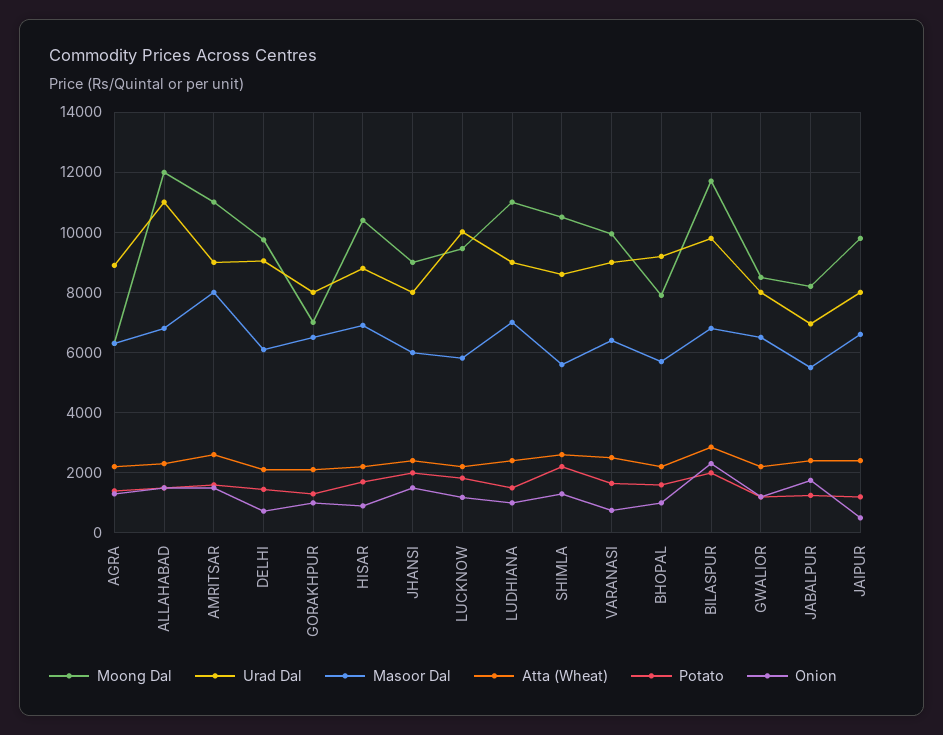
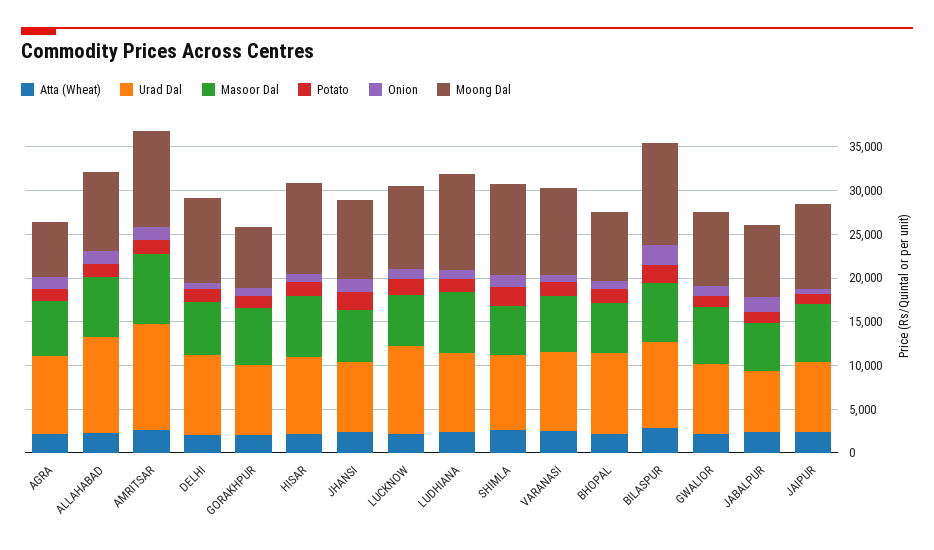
  {
    "Moong Dal": {
      "AGRA": 6400,
-     "ALLAHABAD": 12000,
+     "ALLAHABAD": 9000,
      "AMRITSAR": 11000,
      "DELHI": 9800,
      "GORAKHPUR": 7000,
      "HISAR": 10400,
      "JHANSI": 9000,
      "LUCKNOW": 9400,
      "LUDHIANA": 11000,
      "SHIMLA": 10600,
      "VARANASI": 10000,
      "BHOPAL": 8000,
      "BILASPUR": 11800,
      "GWALIOR": 8600,
      "JABALPUR": 8200,
      "JAIPUR": 9800
    },
    "Urad Dal": {
      "AGRA": 9000,
      "ALLAHABAD": 11000,
-     "AMRITSAR": 9000,
+     "AMRITSAR": 12000,
      "DELHI": 9000,
      "GORAKHPUR": 8000,
      "HISAR": 8800,
      "JHANSI": 8000,
      "LUCKNOW": 10000,
      "LUDHIANA": 9000,
      "SHIMLA": 8600,
      "VARANASI": 9000,
      "BHOPAL": 9200,
      "BILASPUR": 9800,
      "GWALIOR": 8000,
      "JABALPUR": 7000,
      "JAIPUR": 8000
    },
    "Masoor Dal": {
      "AGRA": 6400,
      "ALLAHABAD": 6800,
      "AMRITSAR": 8000,
      "DELHI": 6200,
      "GORAKHPUR": 6600,
      "HISAR": 7000,
      "JHANSI": 6000,
      "LUCKNOW": 5800,
      "LUDHIANA": 7000,
      "SHIMLA": 5600,
      "VARANASI": 6400,
      "BHOPAL": 5800,
      "BILASPUR": 6800,
      "GWALIOR": 6600,
      "JABALPUR": 5600,
      "JAIPUR": 6600
    },
    "Atta (Wheat)": {
      "AGRA": 2200,
      "ALLAHABAD": 2400,
      "AMRITSAR": 2600,
      "DELHI": 2200,
      "GORAKHPUR": 2200,
      "HISAR": 2200,
      "JHANSI": 2400,
      "LUCKNOW": 2200,
      "LUDHIANA": 2400,
      "SHIMLA": 2600,
      "VARANASI": 2600,
      "BHOPAL": 2200,
      "BILASPUR": 2800,
      "GWALIOR": 2200,
      "JABALPUR": 2400,
      "JAIPUR": 2400
    },
    "Potato": {
      "AGRA": 1400,
      "ALLAHABAD": 1600,
      "AMRITSAR": 1600,
      "DELHI": 1400,
      "GORAKHPUR": 1400,
      "HISAR": 1800,
      "JHANSI": 2000,
      "LUCKNOW": 1800,
      "LUDHIANA": 1600,
      "SHIMLA": 2200,
      "VARANASI": 1600,
      "BHOPAL": 1600,
      "BILASPUR": 2000,
      "GWALIOR": 1200,
      "JABALPUR": 1200,
      "JAIPUR": 1200
    },
    "Onion": {
      "AGRA": 1400,
      "ALLAHABAD": 1600,
      "AMRITSAR": 1600,
      "DELHI": 800,
      "GORAKHPUR": 1000,
      "HISAR": 1000,
      "JHANSI": 1600,
      "LUCKNOW": 1200,
      "LUDHIANA": 1000,
      "SHIMLA": 1400,
      "VARANASI": 800,
      "BHOPAL": 1000,
      "BILASPUR": 2400,
      "GWALIOR": 1200,
      "JABALPUR": 1800,
      "JAIPUR": 600
    }
  }

